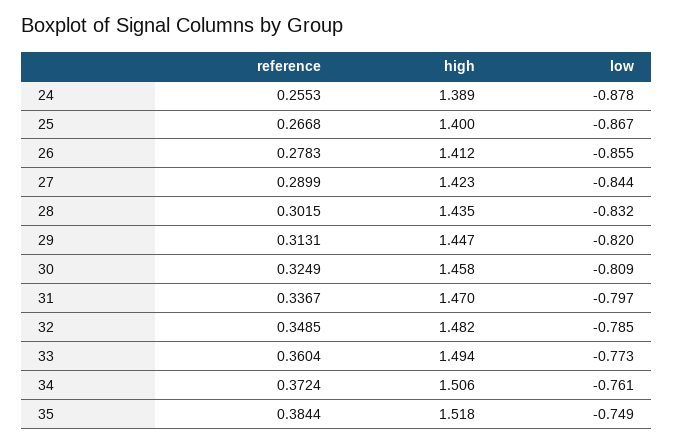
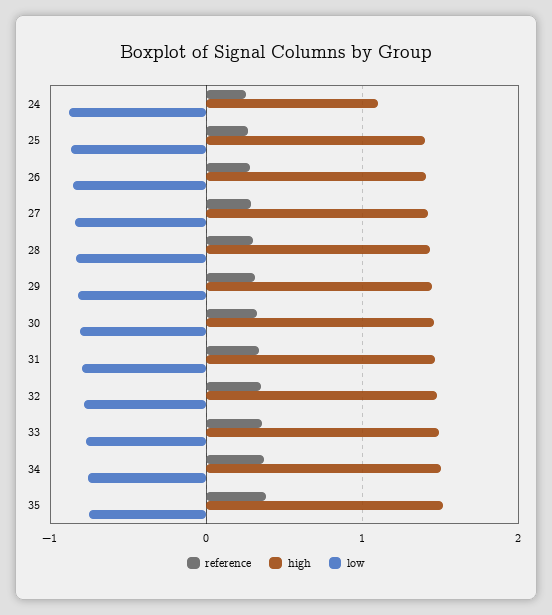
  {
    "reference": {
      "24": 0.2553,
      "25": 0.2668,
      "26": 0.2783,
      "27": 0.2899,
      "28": 0.3015,
      "29": 0.3131,
      "30": 0.3249,
      "31": 0.3367,
      "32": 0.3485,
      "33": 0.3604,
      "34": 0.3724,
      "35": 0.3844
    },
    "high": {
-     "24": 1.389,
+     "24": 1.1,
      "25": 1.4,
      "26": 1.412,
      "27": 1.423,
      "28": 1.435,
      "29": 1.447,
      "30": 1.458,
      "31": 1.47,
      "32": 1.482,
      "33": 1.494,
      "34": 1.506,
      "35": 1.518
    },
    "low": {
      "24": -0.878,
      "25": -0.867,
      "26": -0.855,
      "27": -0.844,
      "28": -0.832,
      "29": -0.82,
      "30": -0.809,
      "31": -0.797,
      "32": -0.785,
      "33": -0.773,
      "34": -0.761,
      "35": -0.749
    }
  }

